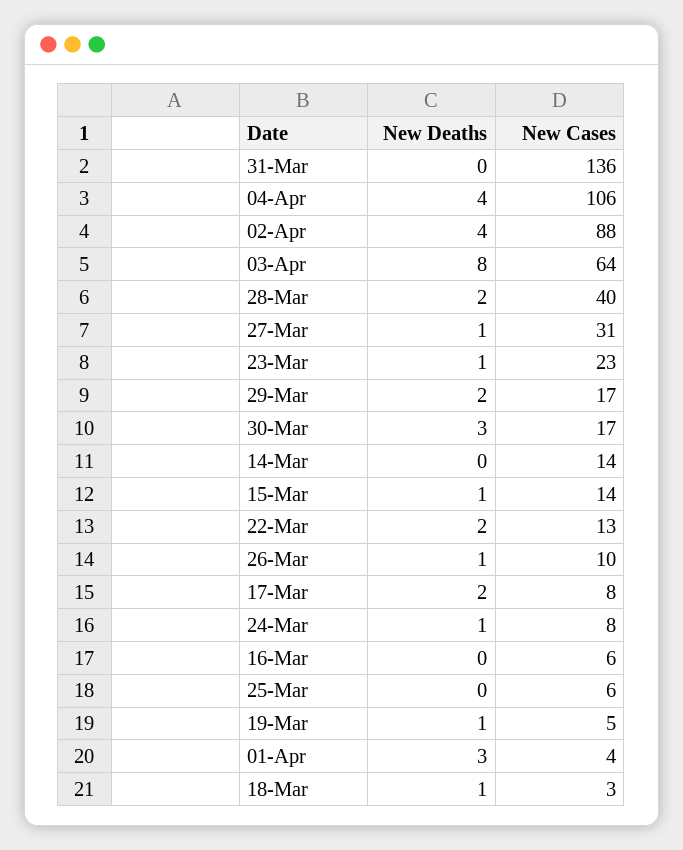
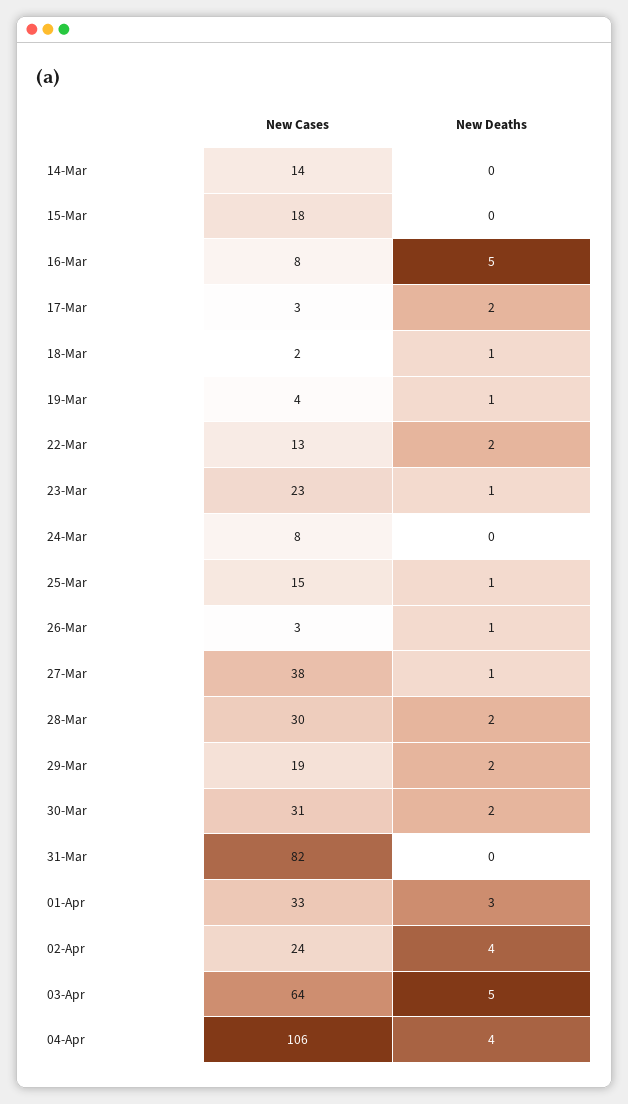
  {
    "New Deaths": {
      "31-Mar": 0,
      "04-Apr": 4,
      "02-Apr": 4,
-     "03-Apr": 8,
+     "03-Apr": 5,
      "28-Mar": 2,
      "27-Mar": 1,
      "23-Mar": 1,
      "29-Mar": 2,
-     "30-Mar": 3,
+     "30-Mar": 2,
      "14-Mar": 0,
-     "15-Mar": 1,
+     "15-Mar": 0,
      "22-Mar": 2,
      "26-Mar": 1,
      "17-Mar": 2,
-     "24-Mar": 1,
+     "24-Mar": 0,
-     "16-Mar": 0,
+     "16-Mar": 5,
-     "25-Mar": 0,
+     "25-Mar": 1,
      "19-Mar": 1,
      "01-Apr": 3,
      "18-Mar": 1
    },
    "New Cases": {
-     "31-Mar": 136,
+     "31-Mar": 82,
      "04-Apr": 106,
-     "02-Apr": 88,
+     "02-Apr": 24,
      "03-Apr": 64,
-     "28-Mar": 40,
+     "28-Mar": 30,
-     "27-Mar": 31,
+     "27-Mar": 38,
      "23-Mar": 23,
-     "29-Mar": 17,
+     "29-Mar": 19,
-     "30-Mar": 17,
+     "30-Mar": 31,
      "14-Mar": 14,
-     "15-Mar": 14,
+     "15-Mar": 18,
      "22-Mar": 13,
-     "26-Mar": 10,
+     "26-Mar": 3,
-     "17-Mar": 8,
+     "17-Mar": 3,
      "24-Mar": 8,
-     "16-Mar": 6,
+     "16-Mar": 8,
-     "25-Mar": 6,
+     "25-Mar": 15,
-     "19-Mar": 5,
+     "19-Mar": 4,
-     "01-Apr": 4,
+     "01-Apr": 33,
-     "18-Mar": 3
+     "18-Mar": 2
    }
  }

